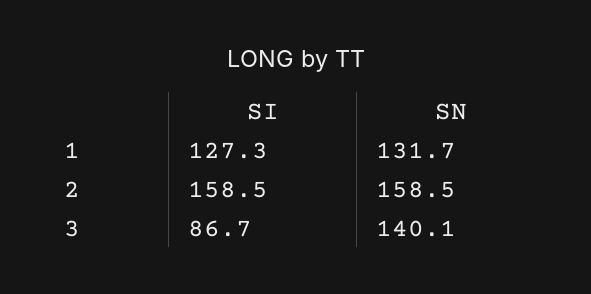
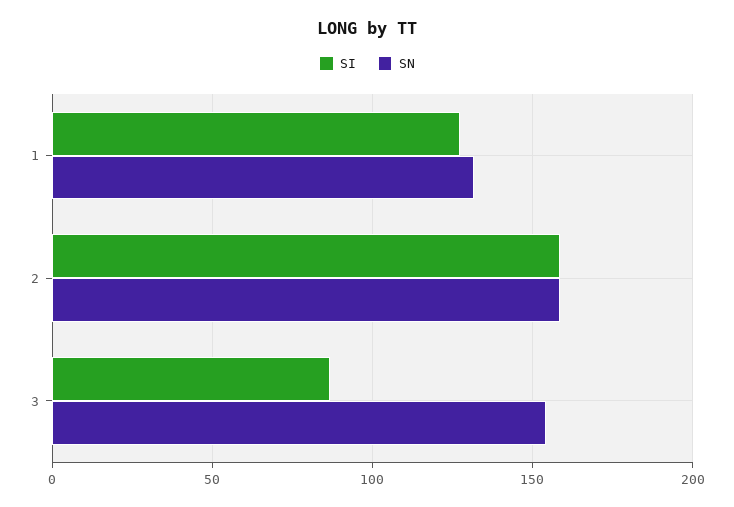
  {
    "SI": {
      "1": 127.3,
      "2": 158.5,
      "3": 86.7
    },
    "SN": {
      "1": 131.7,
      "2": 158.5,
-     "3": 140.1
+     "3": 155
    }
  }

